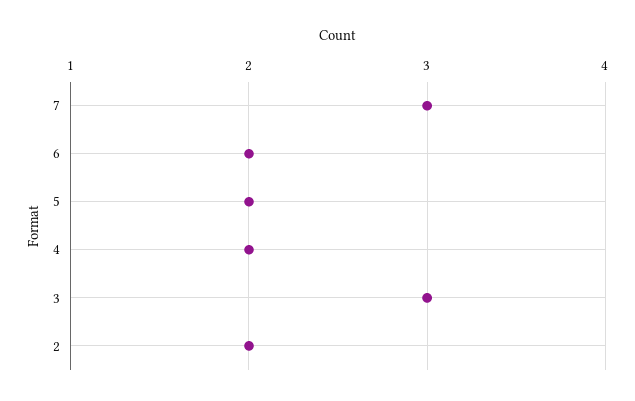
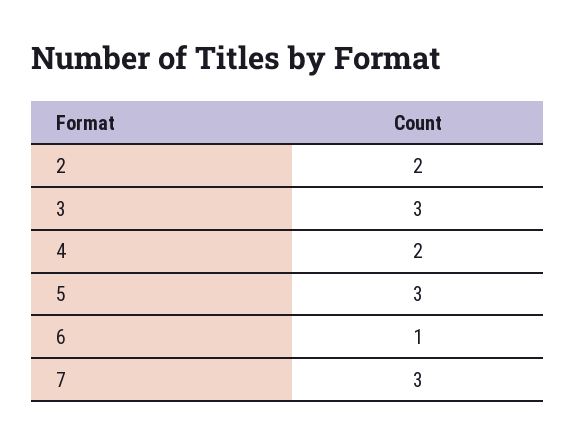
  {
    "7": 3,
-   "6": 2,
+   "6": 1,
-   "5": 2,
+   "5": 3,
    "4": 2,
    "3": 3,
    "2": 2
  }

